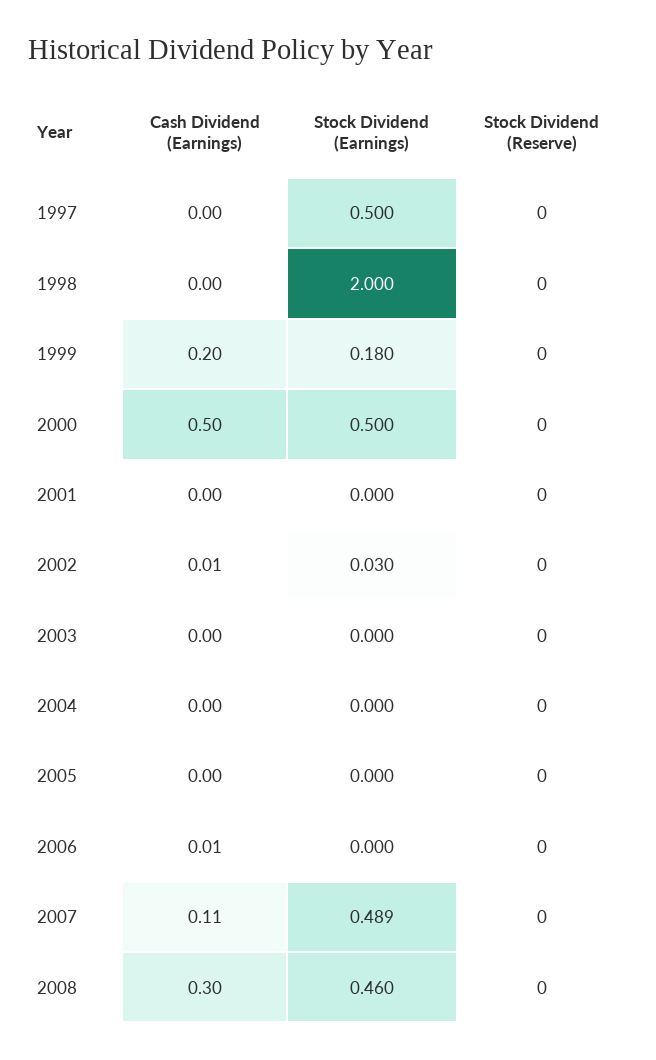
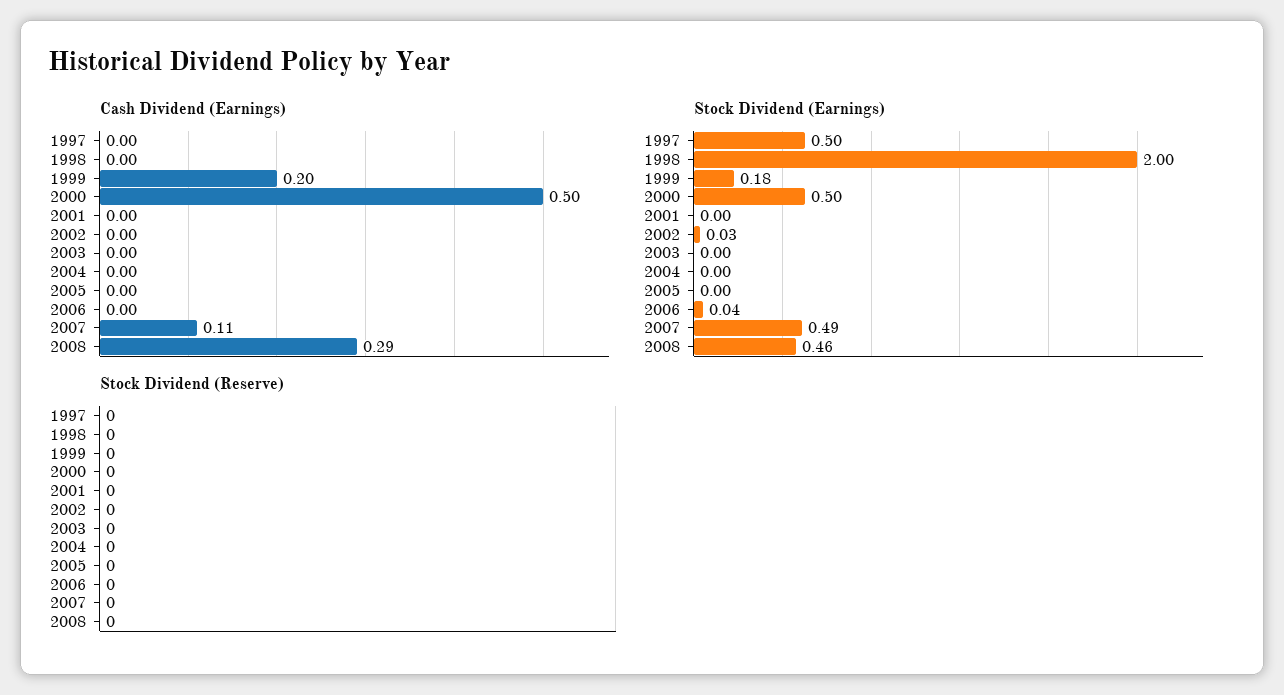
  {
    "Cash Dividend (Earnings)": {
      "1997": 0,
      "1998": 0,
      "1999": 0.2,
      "2000": 0.5,
      "2001": 0,
-     "2002": 0.01,
+     "2002": 0,
      "2003": 0,
      "2004": 0,
      "2005": 0,
-     "2006": 0.01,
+     "2006": 0,
      "2007": 0.11,
-     "2008": 0.3
+     "2008": 0.29
    },
    "Stock Dividend (Earnings)": {
      "1997": 0.5,
      "1998": 2,
      "1999": 0.18,
      "2000": 0.5,
      "2001": 0,
      "2002": 0.03,
      "2003": 0,
      "2004": 0,
      "2005": 0,
-     "2006": 0,
+     "2006": 0.04,
      "2007": 0.489,
      "2008": 0.46
    },
    "Stock Dividend (Reserve)": {
      "1997": 0,
      "1998": 0,
      "1999": 0,
      "2000": 0,
      "2001": 0,
      "2002": 0,
      "2003": 0,
      "2004": 0,
      "2005": 0,
      "2006": 0,
      "2007": 0,
      "2008": 0
    }
  }

